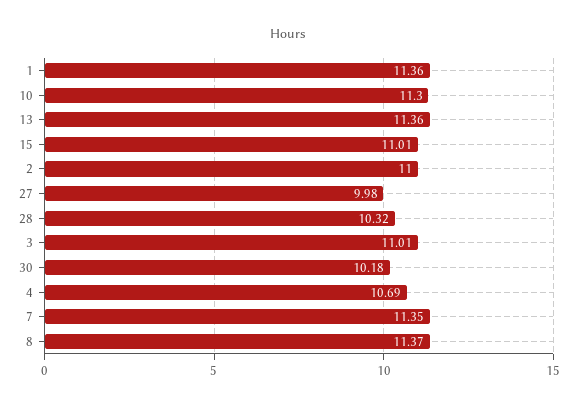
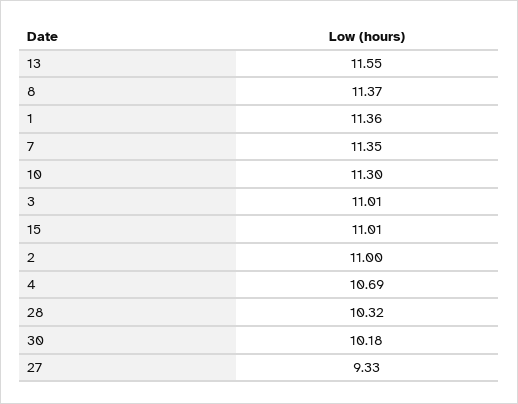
  {
    "1": 11.36,
    "10": 11.3,
-   "13": 11.36,
+   "13": 11.55,
    "15": 11.01,
    "2": 11,
-   "27": 9.98,
+   "27": 9.33,
    "28": 10.32,
    "3": 11.01,
    "30": 10.18,
    "4": 10.69,
    "7": 11.35,
    "8": 11.37
  }

